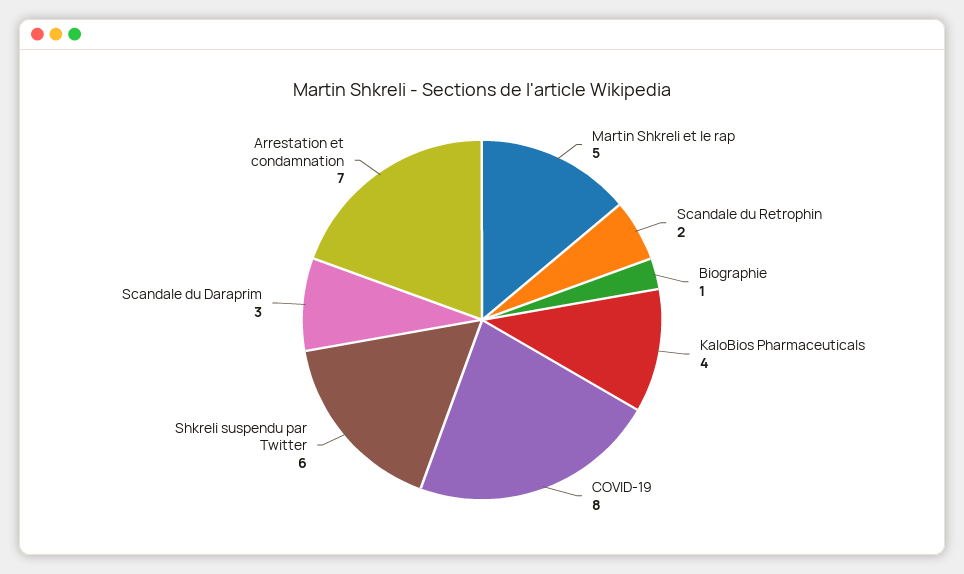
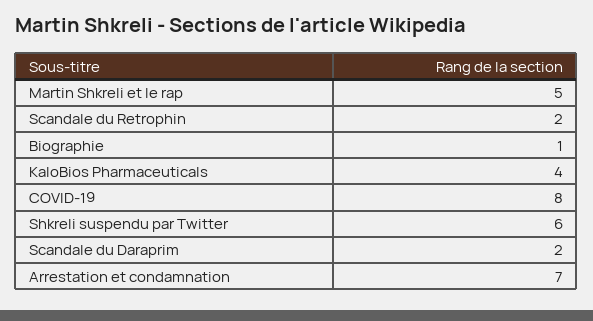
  {
    "Martin Shkreli et le rap": 5,
    "Scandale du Retrophin": 2,
    "Biographie": 1,
    "KaloBios Pharmaceuticals": 4,
    "COVID-19": 8,
    "Shkreli suspendu par Twitter": 6,
-   "Scandale du Daraprim": 3,
+   "Scandale du Daraprim": 2,
    "Arrestation et condamnation": 7
  }

